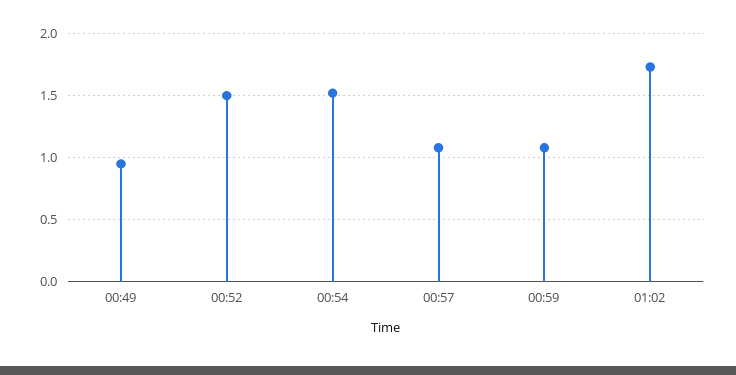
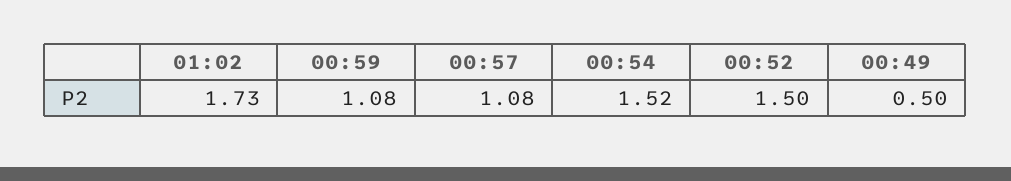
  {
-   "00:49": 0.95,
+   "00:49": 0.5,
    "00:52": 1.5,
    "00:54": 1.52,
    "00:57": 1.08,
    "00:59": 1.08,
    "01:02": 1.73
  }

